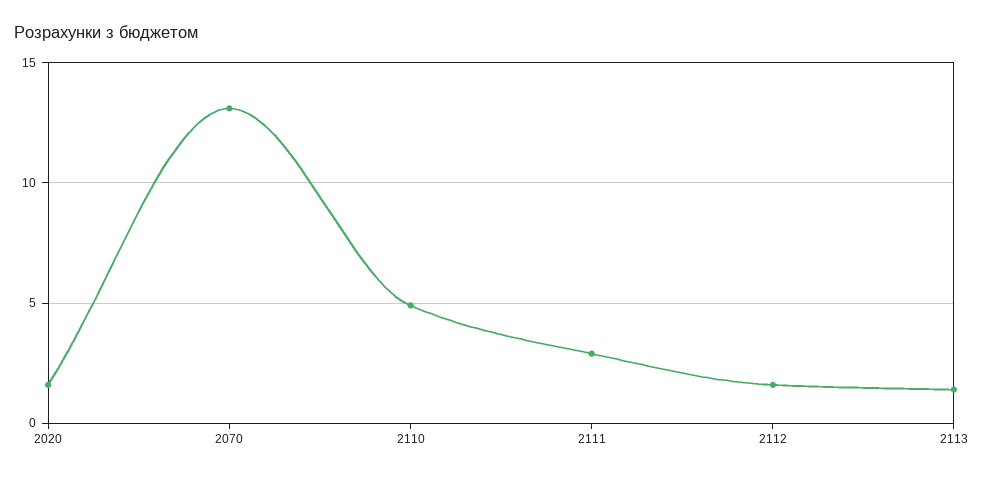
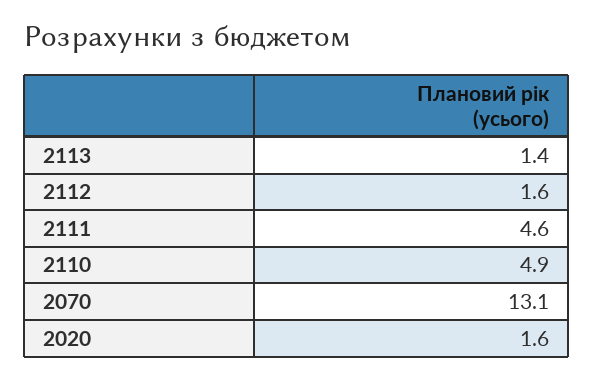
  {
    "2020": 1.6,
    "2070": 13.1,
    "2110": 4.9,
-   "2111": 3,
+   "2111": 4.6,
    "2112": 1.6,
    "2113": 1.4
  }

